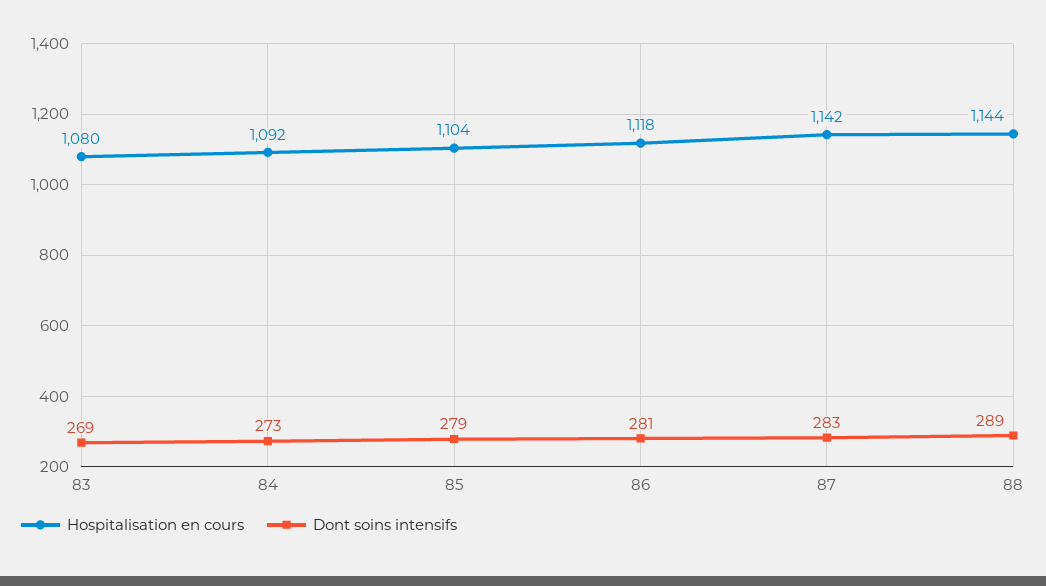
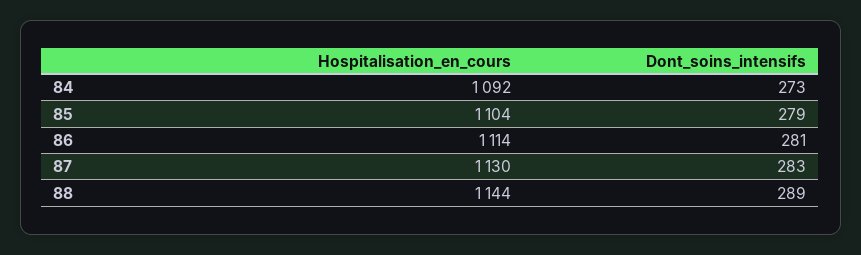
  {
    "Hospitalisation en cours": {
-     "83": 1080,
      "84": 1092,
      "85": 1104,
-     "86": 1118,
+     "86": 1114,
-     "87": 1142,
+     "87": 1130,
      "88": 1144
    },
    "Dont soins intensifs": {
-     "83": 269,
      "84": 273,
      "85": 279,
      "86": 281,
      "87": 283,
      "88": 289
    }
  }

